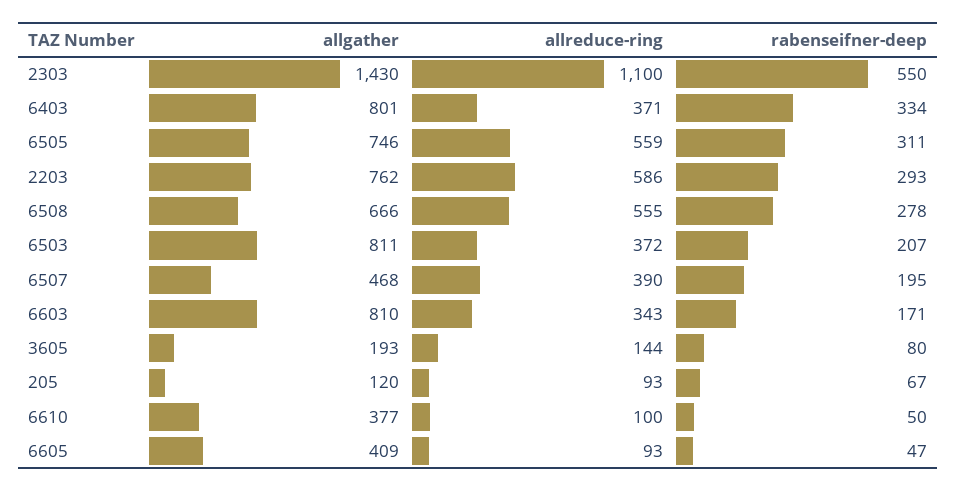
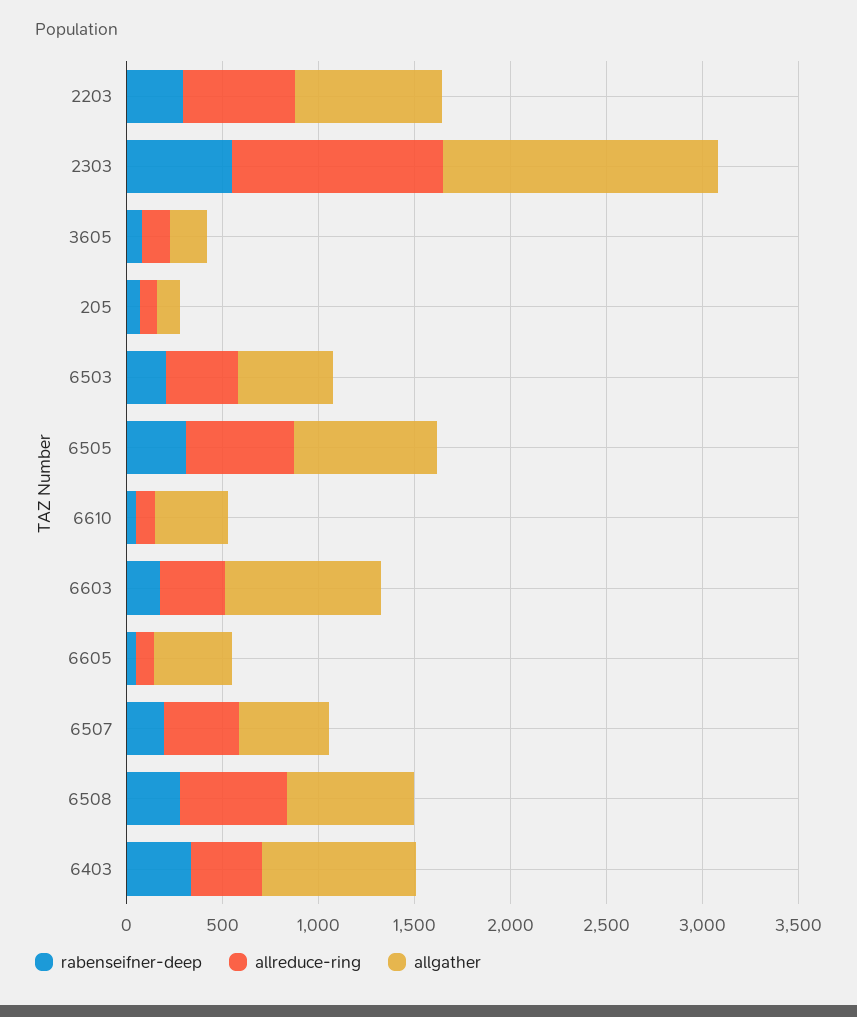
  {
    "allgather": {
      "2303": 1430,
      "6403": 801,
      "6505": 746,
      "2203": 762,
      "6508": 666,
-     "6503": 811,
+     "6503": 500,
      "6507": 468,
      "6603": 810,
      "3605": 193,
      "205": 120,
      "6610": 377,
      "6605": 409
    },
    "allreduce-ring": {
      "2303": 1100,
      "6403": 371,
      "6505": 559,
      "2203": 586,
      "6508": 555,
      "6503": 372,
      "6507": 390,
      "6603": 343,
      "3605": 144,
      "205": 93,
      "6610": 100,
      "6605": 93
    },
    "rabenseifner-deep": {
      "2303": 550,
      "6403": 334,
      "6505": 311,
      "2203": 293,
      "6508": 278,
      "6503": 207,
      "6507": 195,
      "6603": 171,
      "3605": 80,
      "205": 67,
      "6610": 50,
      "6605": 47
    }
  }

